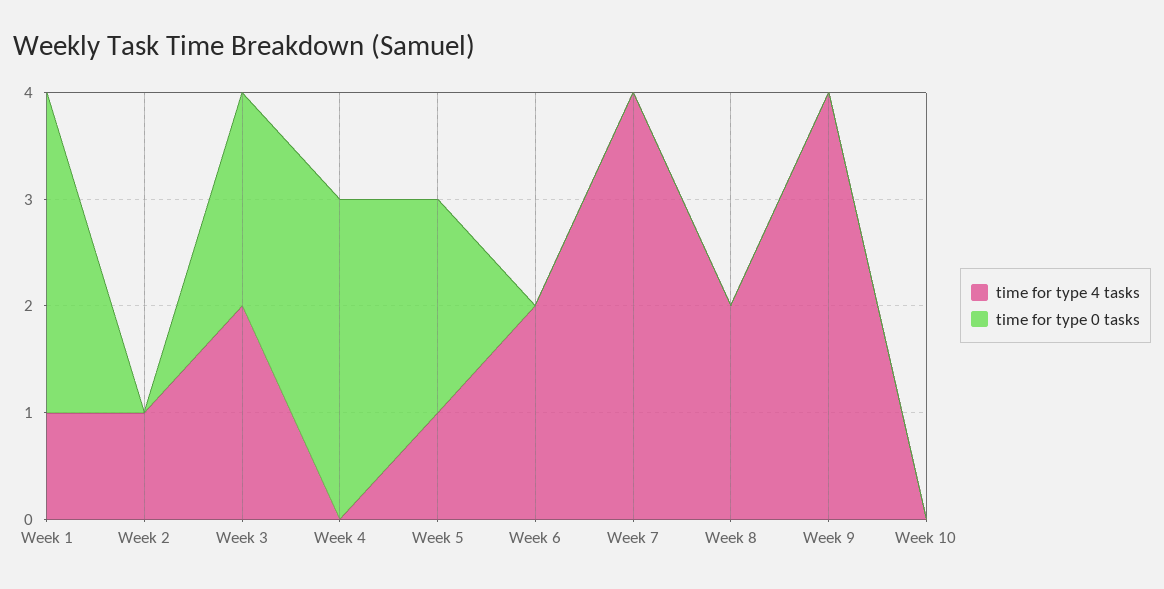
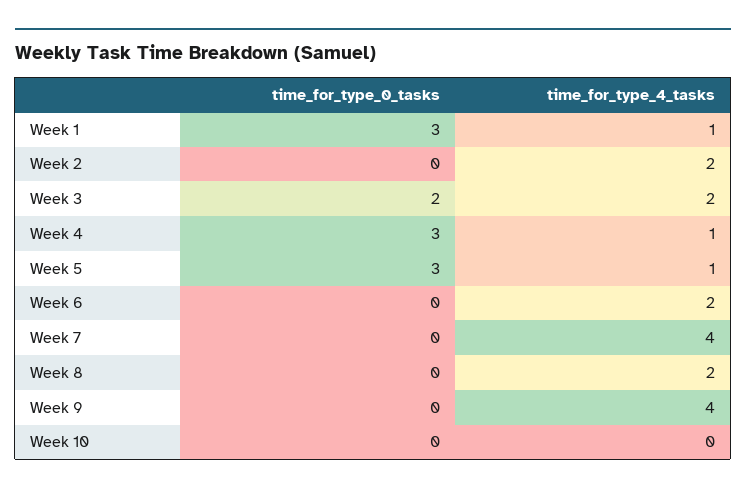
  {
    "time for type 4 tasks": {
      "Week 1": 1,
-     "Week 2": 1,
+     "Week 2": 2,
      "Week 3": 2,
-     "Week 4": 0,
+     "Week 4": 1,
      "Week 5": 1,
      "Week 6": 2,
      "Week 7": 4,
      "Week 8": 2,
      "Week 9": 4,
      "Week 10": 0
    },
    "time for type 0 tasks": {
      "Week 1": 3,
      "Week 2": 0,
      "Week 3": 2,
      "Week 4": 3,
-     "Week 5": 2,
+     "Week 5": 3,
      "Week 6": 0,
      "Week 7": 0,
      "Week 8": 0,
      "Week 9": 0,
      "Week 10": 0
    }
  }

